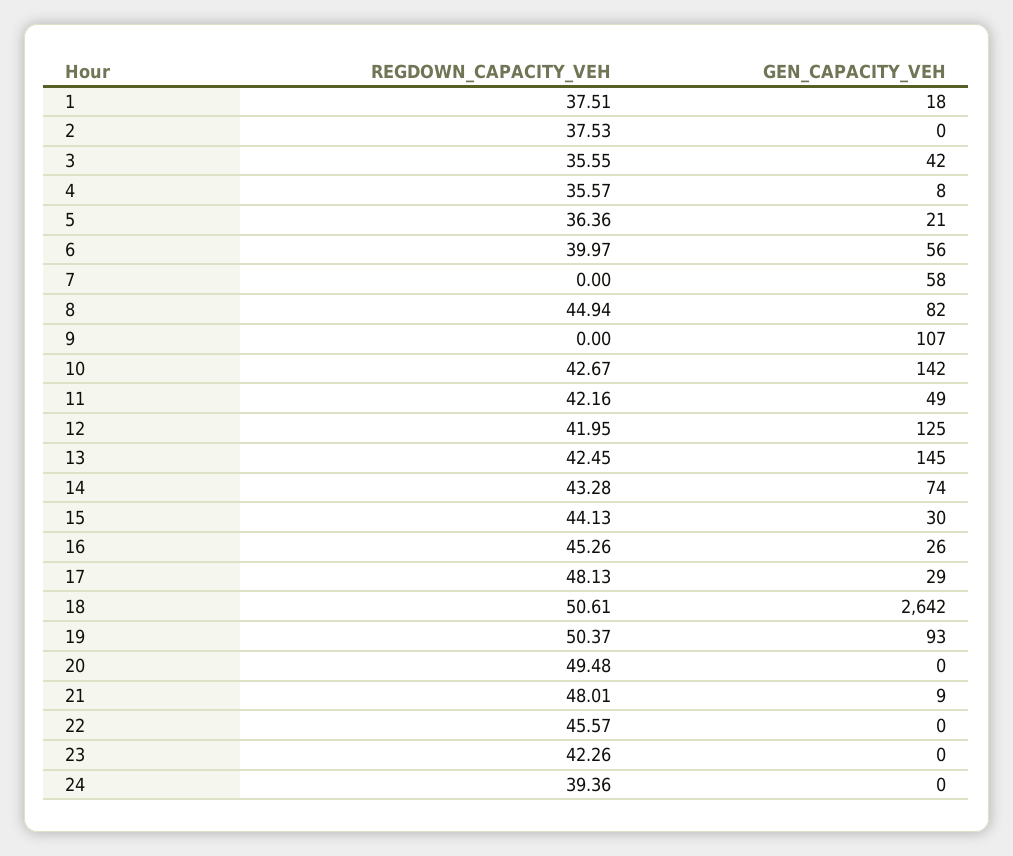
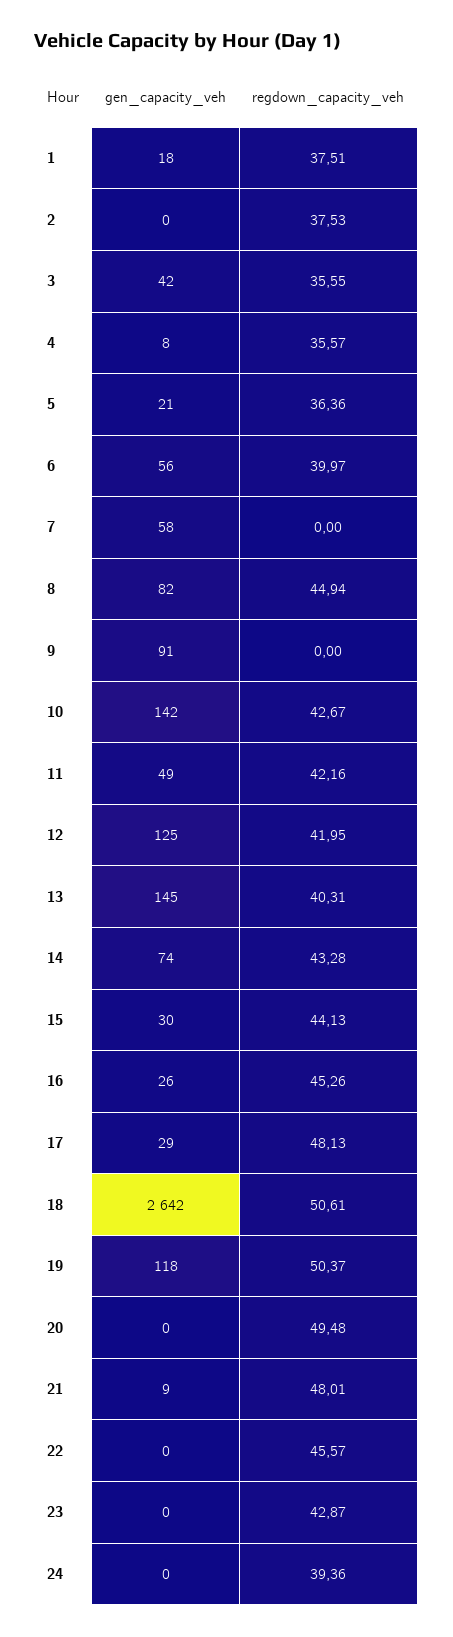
  {
    "REGDOWN_CAPACITY_VEH": {
      "1": 37.51,
      "2": 37.53,
      "3": 35.55,
      "4": 35.57,
      "5": 36.36,
      "6": 39.97,
      "7": 0,
      "8": 44.94,
      "9": 0,
      "10": 42.67,
      "11": 42.16,
      "12": 41.95,
-     "13": 42.45,
+     "13": 40.31,
      "14": 43.28,
      "15": 44.13,
      "16": 45.26,
      "17": 48.13,
      "18": 50.61,
      "19": 50.37,
      "20": 49.48,
      "21": 48.01,
      "22": 45.57,
-     "23": 42.26,
+     "23": 42.87,
      "24": 39.36
    },
    "GEN_CAPACITY_VEH": {
      "1": 18,
      "2": 0,
      "3": 42,
      "4": 8,
      "5": 21,
      "6": 56,
      "7": 58,
      "8": 82,
-     "9": 107,
+     "9": 91,
      "10": 142,
      "11": 49,
      "12": 125,
      "13": 145,
      "14": 74,
      "15": 30,
      "16": 26,
      "17": 29,
      "18": 2642,
-     "19": 93,
+     "19": 118,
      "20": 0,
      "21": 9,
      "22": 0,
      "23": 0,
      "24": 0
    }
  }

